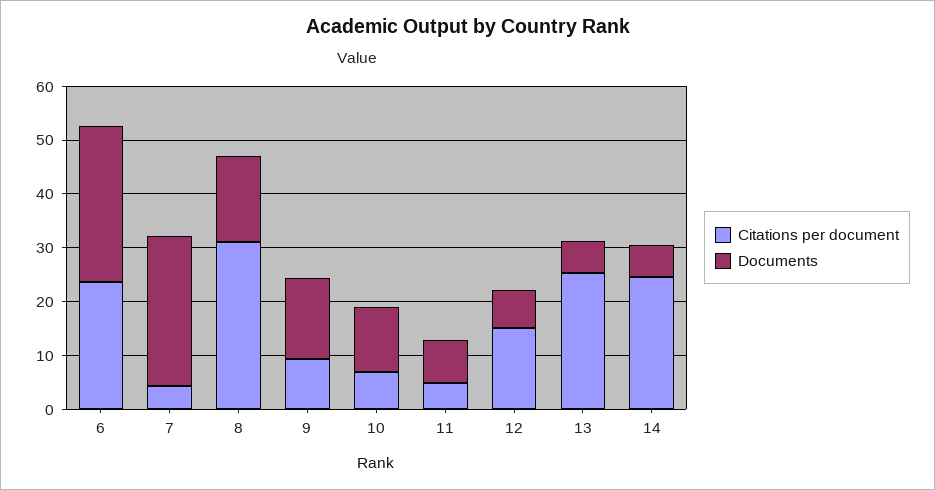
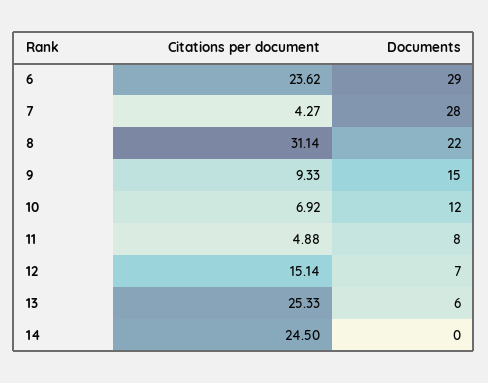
  {
    "Citations per document": {
      "6": 23.62,
      "7": 4.27,
      "8": 31.14,
      "9": 9.33,
      "10": 6.92,
      "11": 4.88,
      "12": 15.14,
      "13": 25.33,
      "14": 24.5
    },
    "Documents": {
      "6": 29,
      "7": 28,
-     "8": 16,
+     "8": 22,
      "9": 15,
      "10": 12,
      "11": 8,
      "12": 7,
      "13": 6,
-     "14": 6
+     "14": 0
    }
  }

